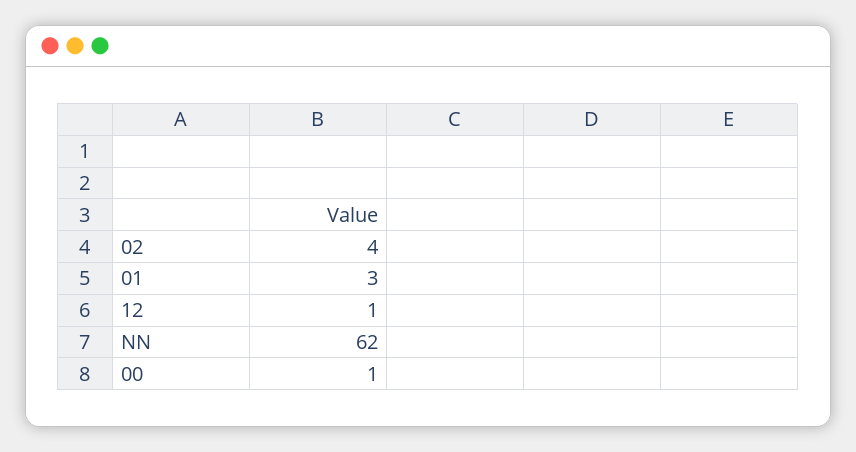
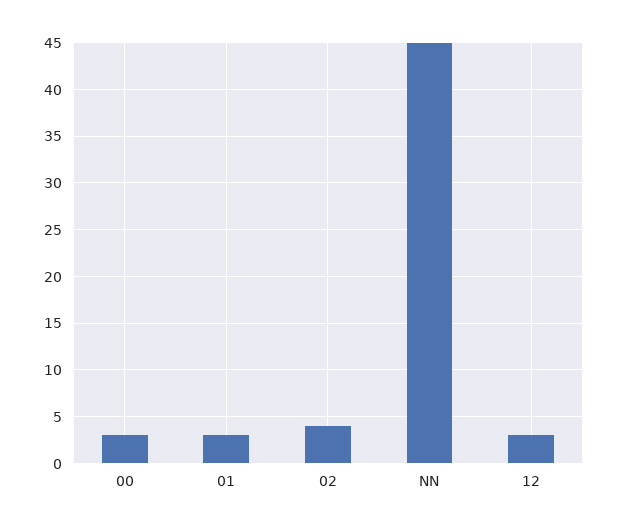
  {
    "02": 4,
    "01": 3,
-   "12": 1,
+   "12": 3,
-   "NN": 62,
+   "NN": 45,
-   "00": 1
+   "00": 3
  }

